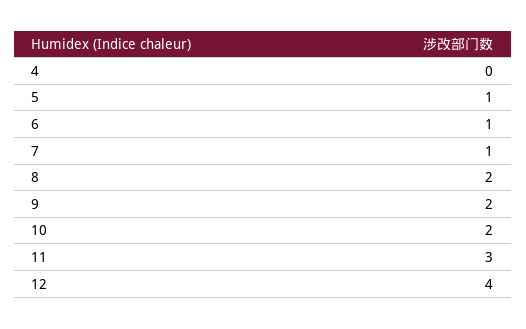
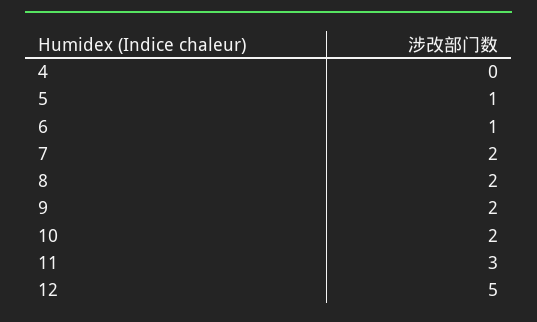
  {
    "4": 0,
    "5": 1,
    "6": 1,
-   "7": 1,
+   "7": 2,
    "8": 2,
    "9": 2,
    "10": 2,
    "11": 3,
-   "12": 4
+   "12": 5
  }

